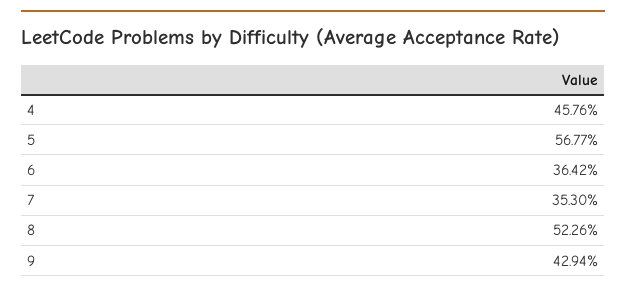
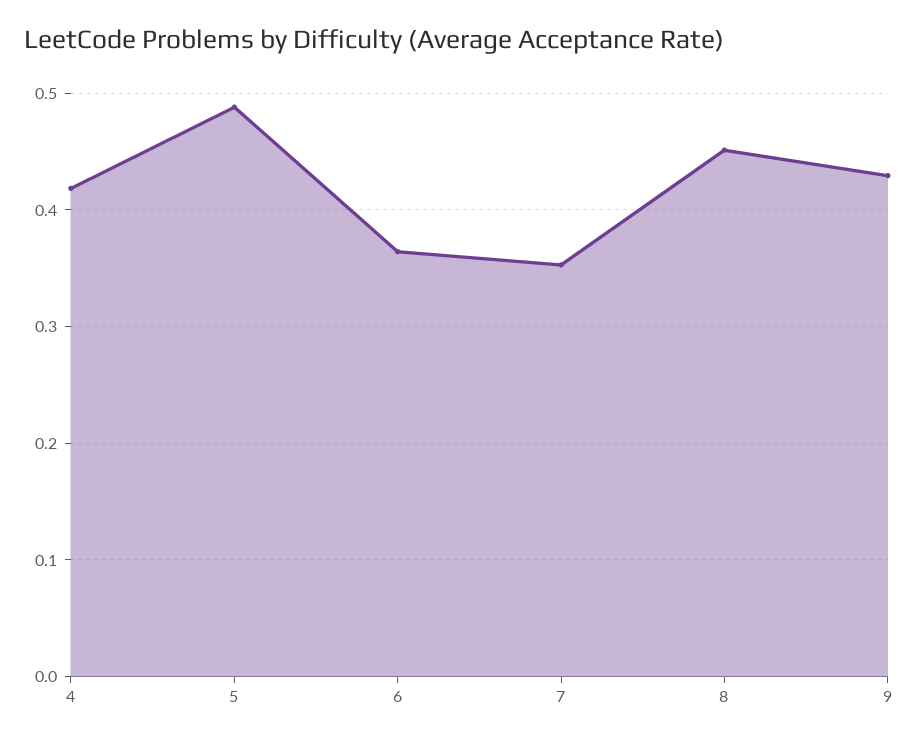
  {
-   "4": 0.4576,
+   "4": 0.42,
-   "5": 0.5677,
+   "5": 0.49,
    "6": 0.3642,
    "7": 0.353,
-   "8": 0.5226,
+   "8": 0.45,
    "9": 0.4294
  }

